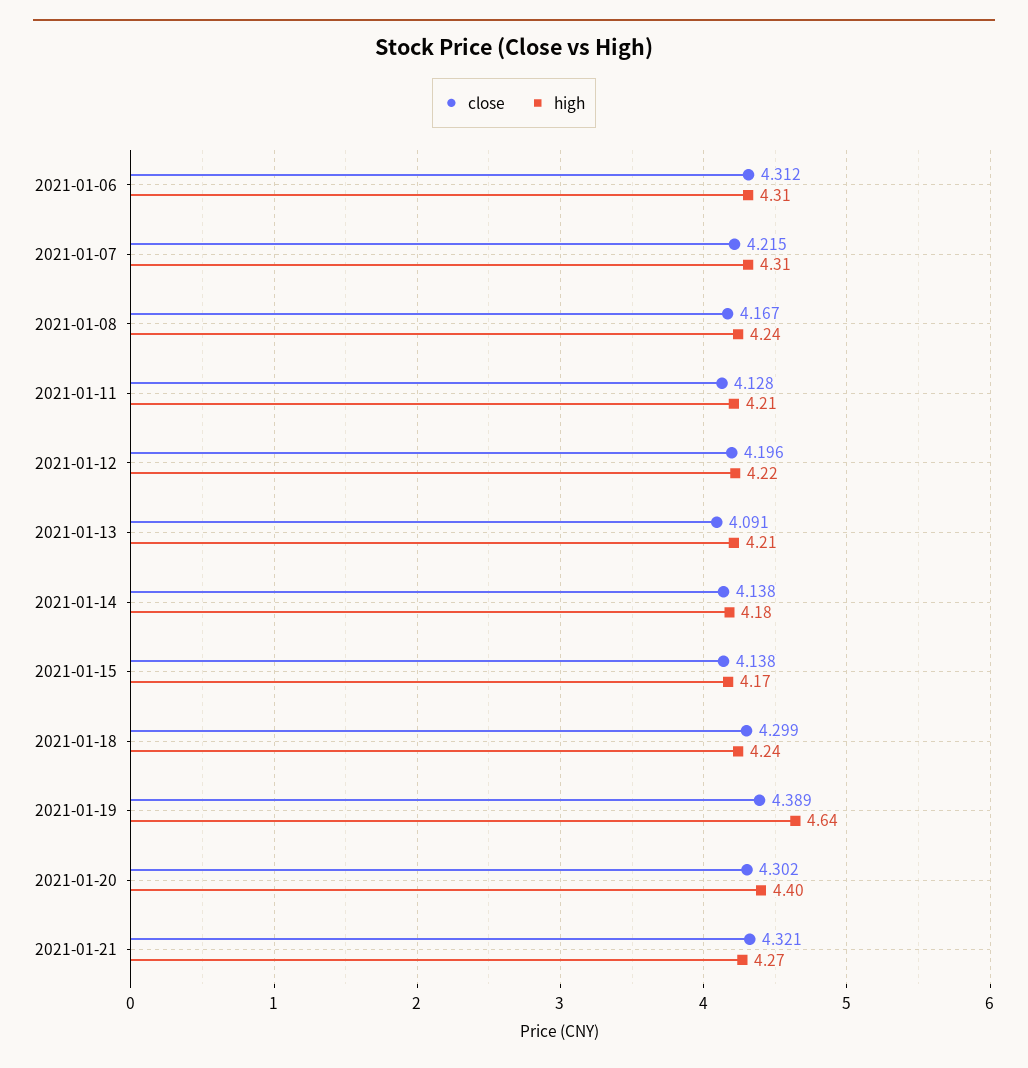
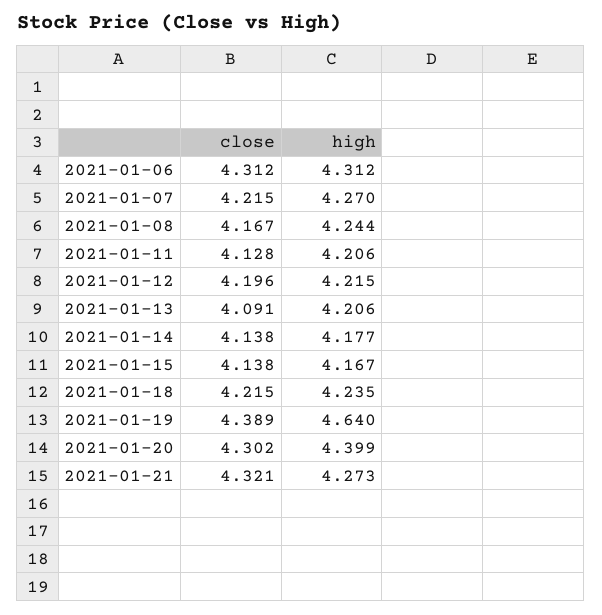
  {
    "close": {
      "2021-01-06": 4.312,
      "2021-01-07": 4.215,
      "2021-01-08": 4.167,
      "2021-01-11": 4.128,
      "2021-01-12": 4.196,
      "2021-01-13": 4.091,
      "2021-01-14": 4.138,
      "2021-01-15": 4.138,
-     "2021-01-18": 4.299,
+     "2021-01-18": 4.215,
      "2021-01-19": 4.389,
      "2021-01-20": 4.302,
      "2021-01-21": 4.321
    },
    "high": {
      "2021-01-06": 4.312,
-     "2021-01-07": 4.31,
+     "2021-01-07": 4.27,
      "2021-01-08": 4.244,
      "2021-01-11": 4.206,
      "2021-01-12": 4.215,
      "2021-01-13": 4.206,
      "2021-01-14": 4.177,
      "2021-01-15": 4.167,
      "2021-01-18": 4.235,
      "2021-01-19": 4.64,
      "2021-01-20": 4.399,
      "2021-01-21": 4.273
    }
  }

